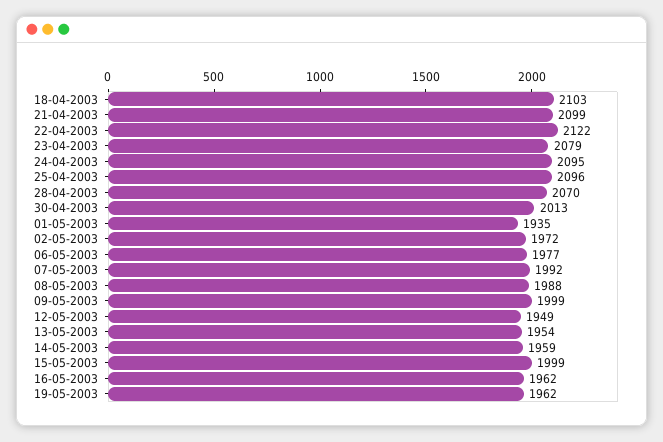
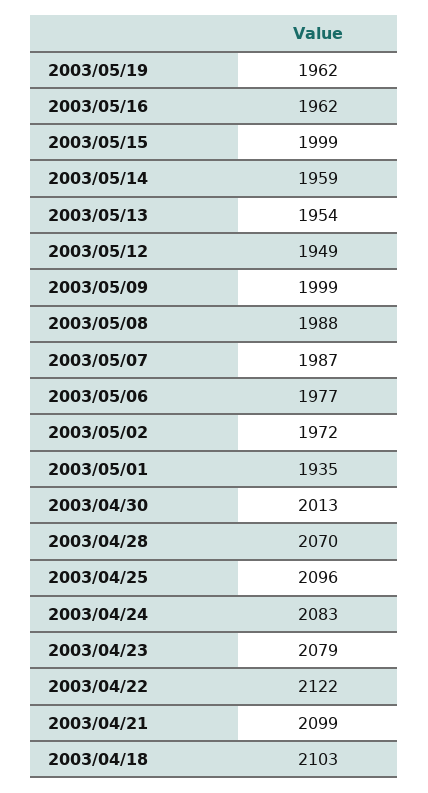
  {
    "18-04-2003": 2103,
    "21-04-2003": 2099,
    "22-04-2003": 2122,
    "23-04-2003": 2079,
-   "24-04-2003": 2095,
+   "24-04-2003": 2083,
    "25-04-2003": 2096,
    "28-04-2003": 2070,
    "30-04-2003": 2013,
    "01-05-2003": 1935,
    "02-05-2003": 1972,
    "06-05-2003": 1977,
-   "07-05-2003": 1992,
+   "07-05-2003": 1987,
    "08-05-2003": 1988,
    "09-05-2003": 1999,
    "12-05-2003": 1949,
    "13-05-2003": 1954,
    "14-05-2003": 1959,
    "15-05-2003": 1999,
    "16-05-2003": 1962,
    "19-05-2003": 1962
  }

